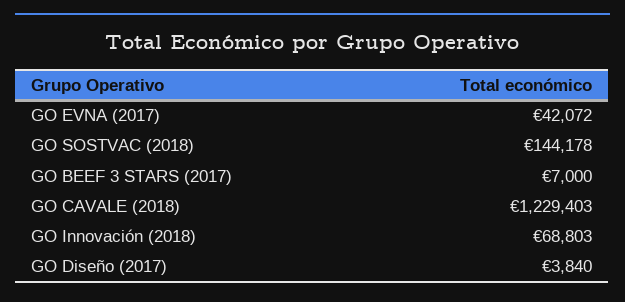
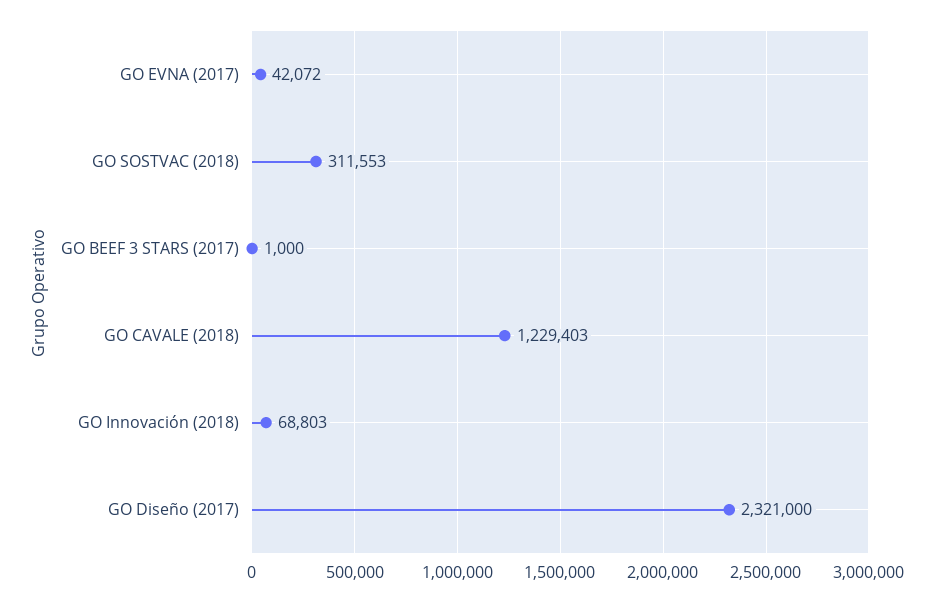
  {
    "GO EVNA (2017)": 42072,
-   "GO SOSTVAC (2018)": 144178,
+   "GO SOSTVAC (2018)": 311553,
-   "GO BEEF 3 STARS (2017)": 7000,
+   "GO BEEF 3 STARS (2017)": 1000,
    "GO CAVALE (2018)": 1229403,
    "GO Innovación (2018)": 68803,
-   "GO Diseño (2017)": 3840
+   "GO Diseño (2017)": 2321000
  }

